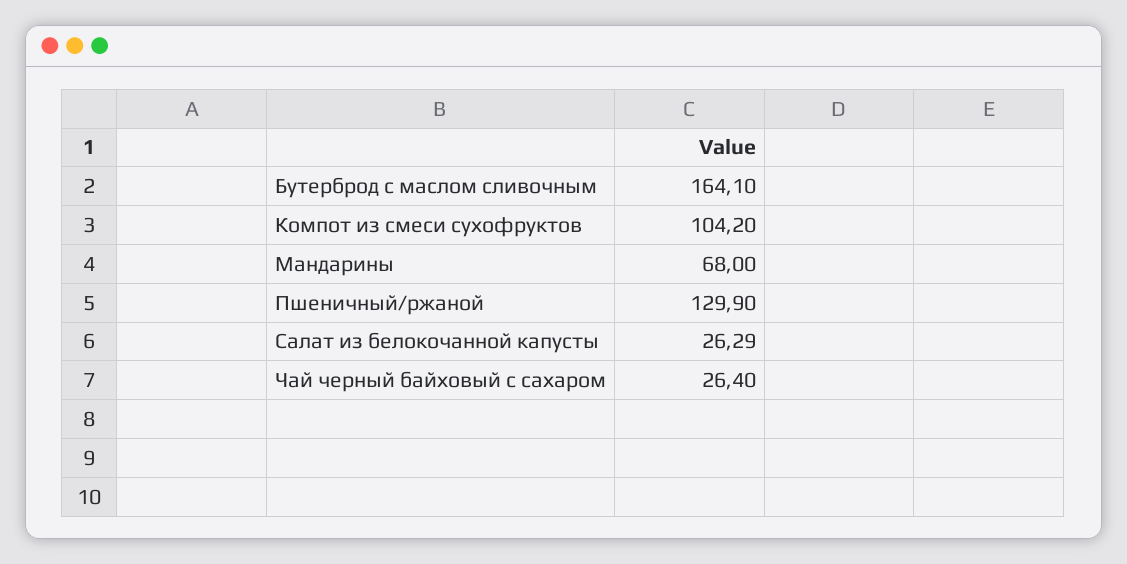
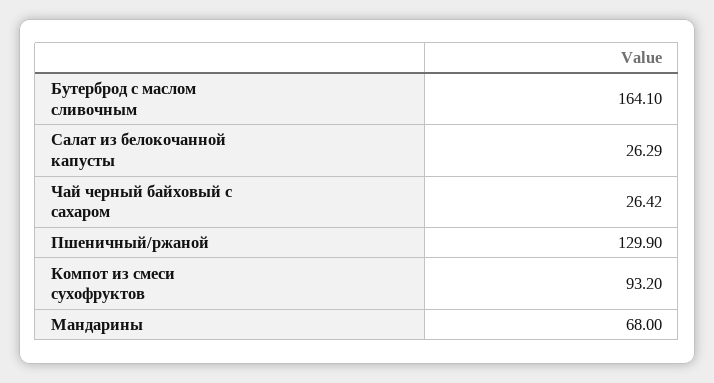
  {
    "Бутерброд с маслом сливочным": 164.1,
-   "Компот из смеси сухофруктов": 104.2,
+   "Компот из смеси сухофруктов": 93.2,
    "Мандарины": 68,
    "Пшеничный/ржаной": 129.9,
    "Салат из белокочанной капусты": 26.29,
-   "Чай черный байховый с сахаром": 26.4
+   "Чай черный байховый с сахаром": 26.42
  }

